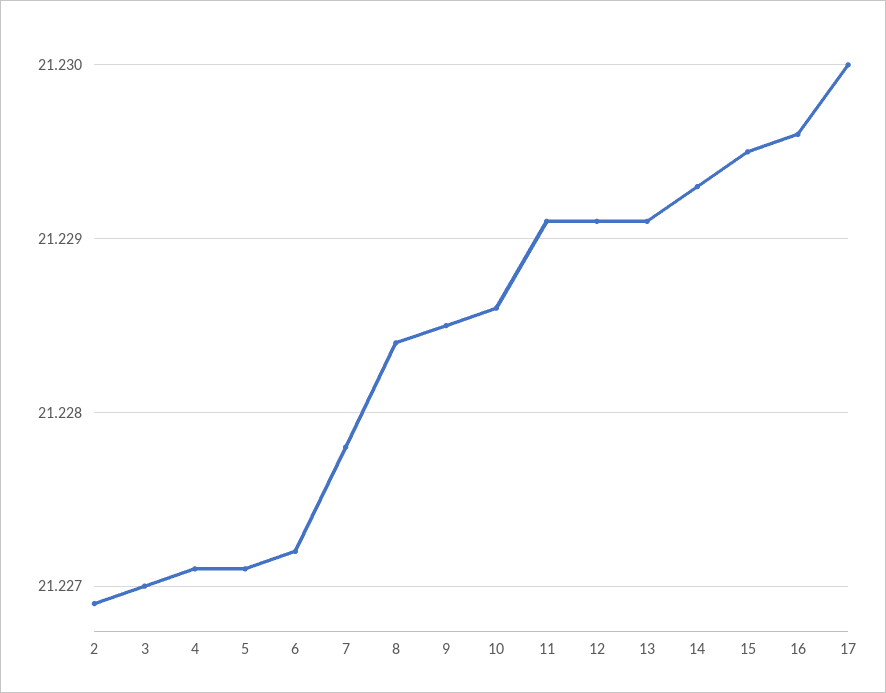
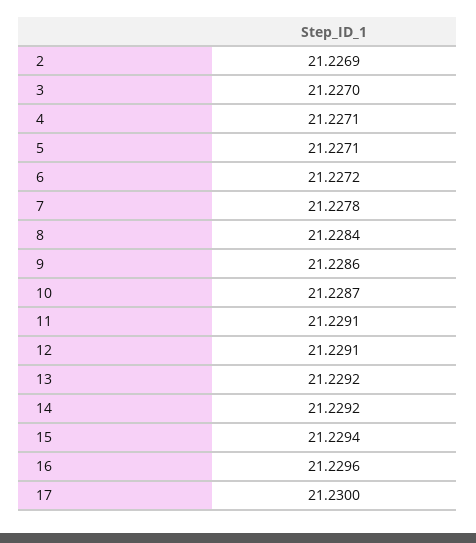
  {
    "2": 21.2269,
    "3": 21.227,
    "4": 21.2271,
    "5": 21.2271,
    "6": 21.2272,
    "7": 21.2278,
    "8": 21.2284,
-   "9": 21.2285,
+   "9": 21.2286,
-   "10": 21.2286,
+   "10": 21.2287,
    "11": 21.2291,
    "12": 21.2291,
-   "13": 21.2291,
+   "13": 21.2292,
-   "14": 21.2293,
+   "14": 21.2292,
-   "15": 21.2295,
+   "15": 21.2294,
    "16": 21.2296,
    "17": 21.23
  }

